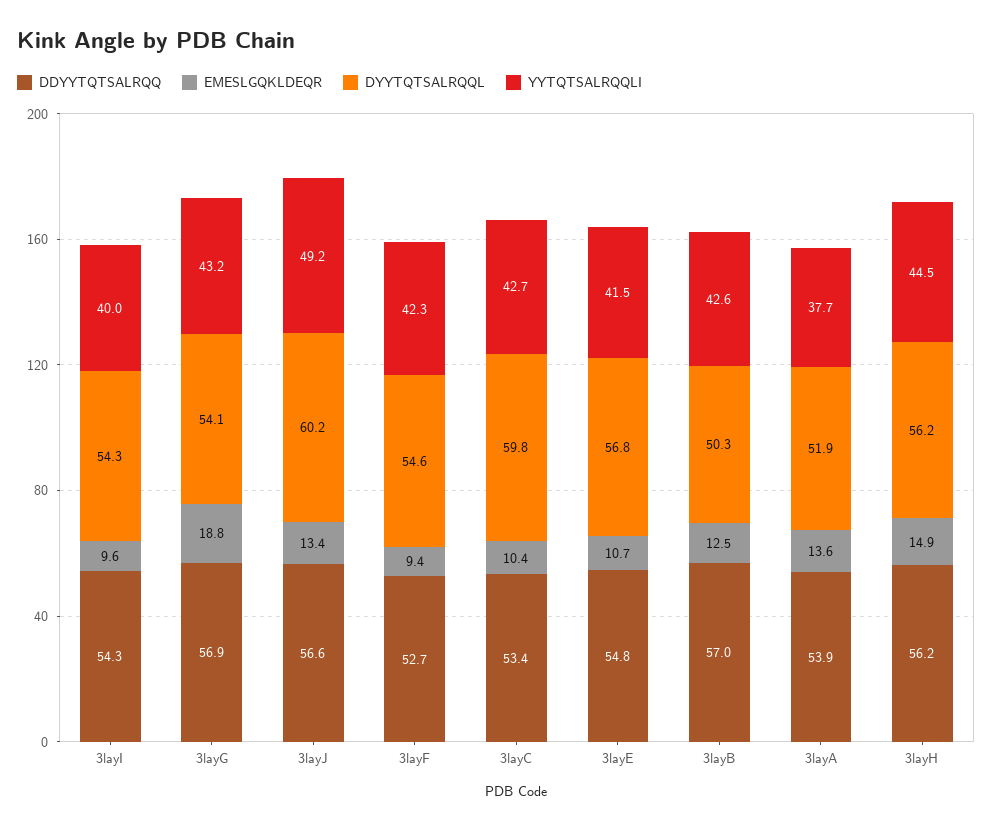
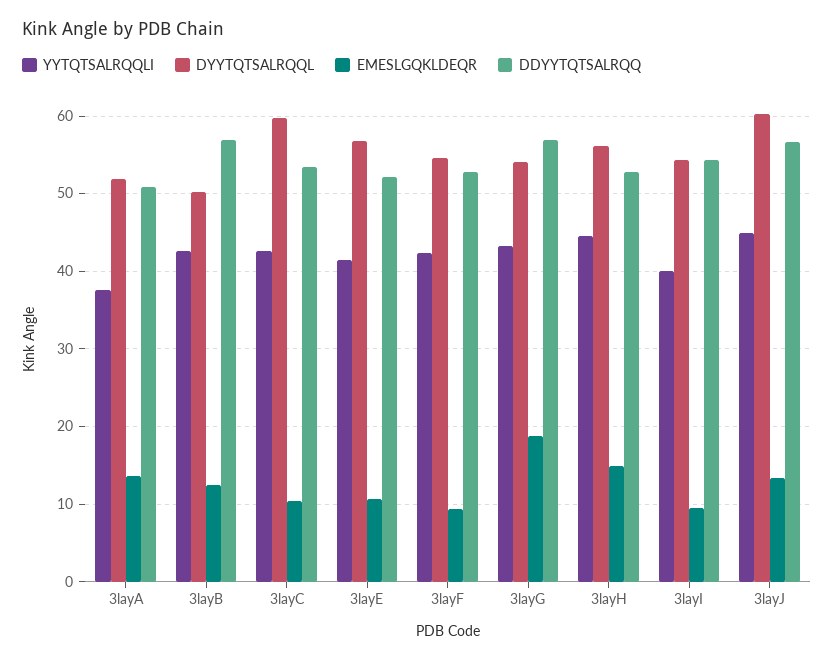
  {
    "DDYYTQTSALRQQ": {
      "3layI": 54.3,
      "3layG": 56.9,
      "3layJ": 56.6,
      "3layF": 52.7,
      "3layC": 53.4,
-     "3layE": 54.8,
+     "3layE": 52,
      "3layB": 57,
-     "3layA": 53.9,
+     "3layA": 51,
-     "3layH": 56.2
+     "3layH": 53
    },
    "EMESLGQKLDEQR": {
      "3layI": 9.6,
      "3layG": 18.8,
      "3layJ": 13.4,
      "3layF": 9.4,
      "3layC": 10.4,
      "3layE": 10.7,
      "3layB": 12.5,
      "3layA": 13.6,
      "3layH": 14.9
    },
    "DYYTQTSALRQQL": {
      "3layI": 54.3,
      "3layG": 54.1,
      "3layJ": 60.2,
      "3layF": 54.6,
      "3layC": 59.8,
      "3layE": 56.8,
      "3layB": 50.3,
      "3layA": 51.9,
      "3layH": 56.2
    },
    "YYTQTSALRQQLI": {
      "3layI": 40,
      "3layG": 43.2,
-     "3layJ": 49.2,
+     "3layJ": 45,
      "3layF": 42.3,
      "3layC": 42.7,
      "3layE": 41.5,
      "3layB": 42.6,
      "3layA": 37.7,
      "3layH": 44.5
    }
  }

